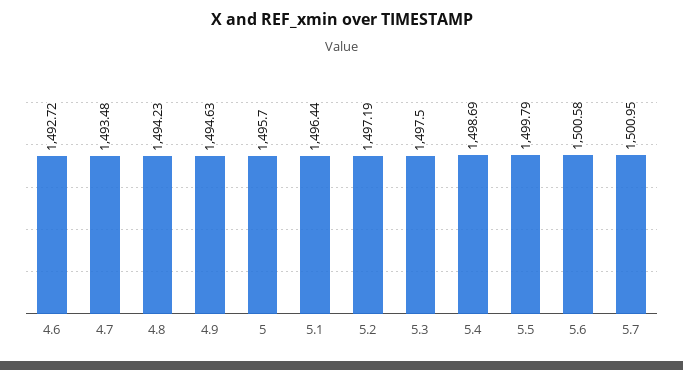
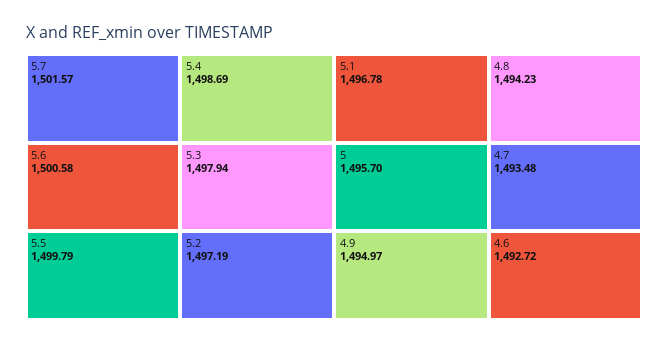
  {
    "4.6": 1492.72,
    "4.7": 1493.48,
    "4.8": 1494.23,
-   "4.9": 1494.63,
+   "4.9": 1494.97,
    "5": 1495.7,
-   "5.1": 1496.44,
+   "5.1": 1496.78,
    "5.2": 1497.19,
-   "5.3": 1497.5,
+   "5.3": 1497.94,
    "5.4": 1498.69,
    "5.5": 1499.79,
    "5.6": 1500.58,
-   "5.7": 1500.95
+   "5.7": 1501.57
  }

